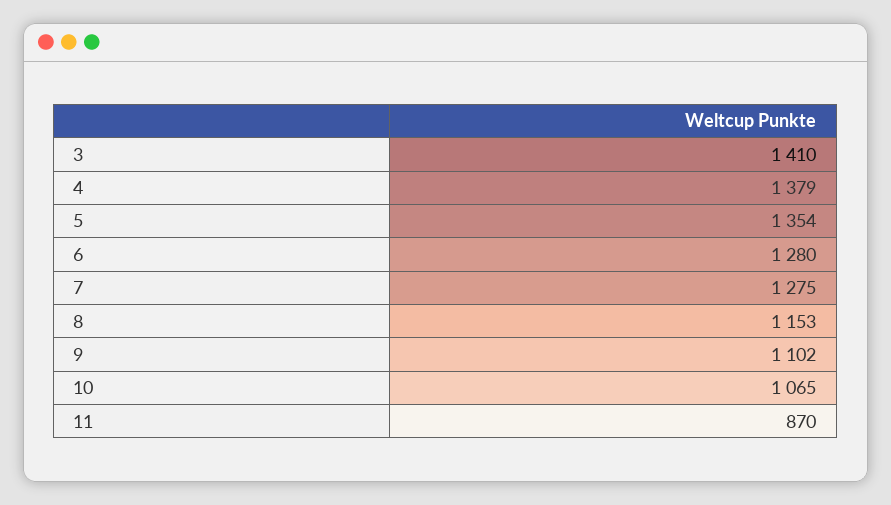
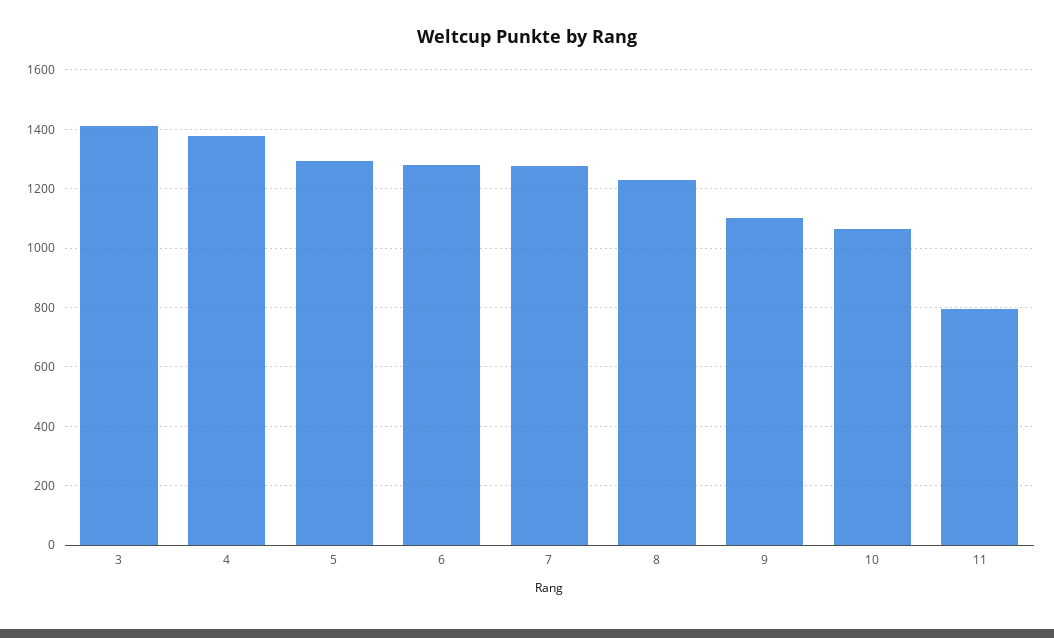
  {
    "3": 1410,
    "4": 1379,
-   "5": 1354,
+   "5": 1300,
    "6": 1280,
    "7": 1275,
-   "8": 1153,
+   "8": 1225,
    "9": 1102,
    "10": 1065,
-   "11": 870
+   "11": 800
  }

